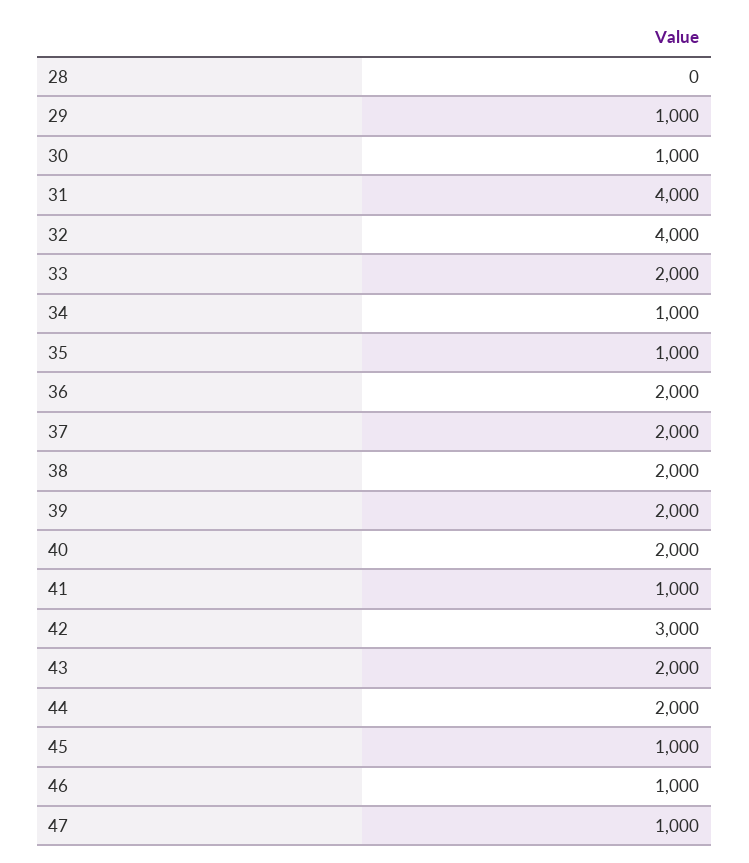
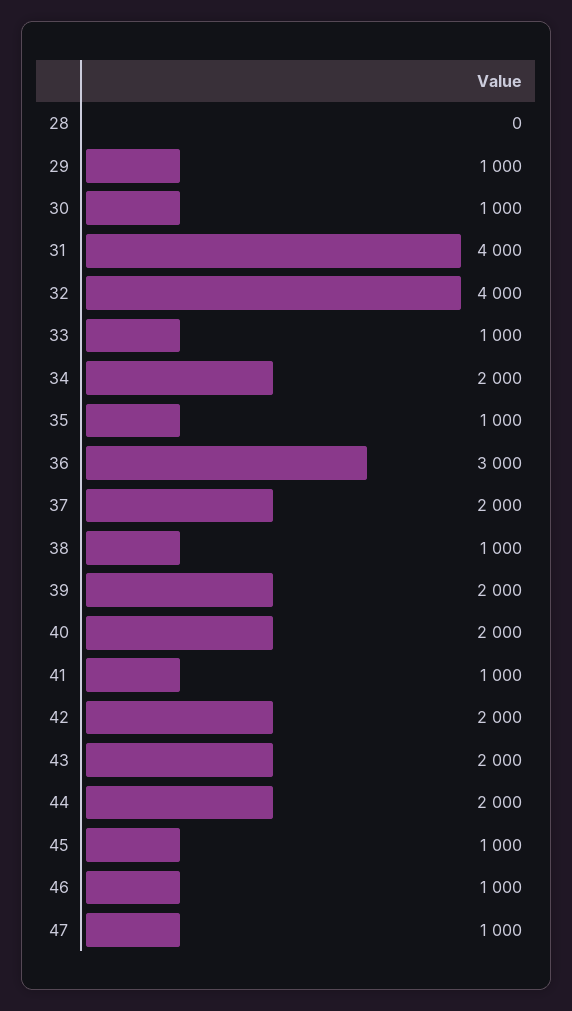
  {
    "28": 0,
    "29": 1000,
    "30": 1000,
    "31": 4000,
    "32": 4000,
-   "33": 2000,
+   "33": 1000,
-   "34": 1000,
+   "34": 2000,
    "35": 1000,
-   "36": 2000,
+   "36": 3000,
    "37": 2000,
-   "38": 2000,
+   "38": 1000,
    "39": 2000,
    "40": 2000,
    "41": 1000,
-   "42": 3000,
+   "42": 2000,
    "43": 2000,
    "44": 2000,
    "45": 1000,
    "46": 1000,
    "47": 1000
  }

